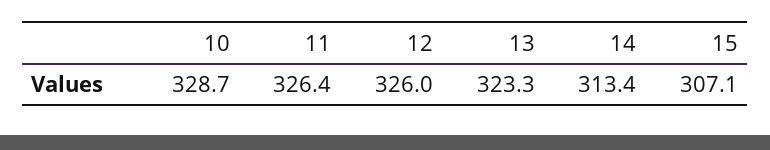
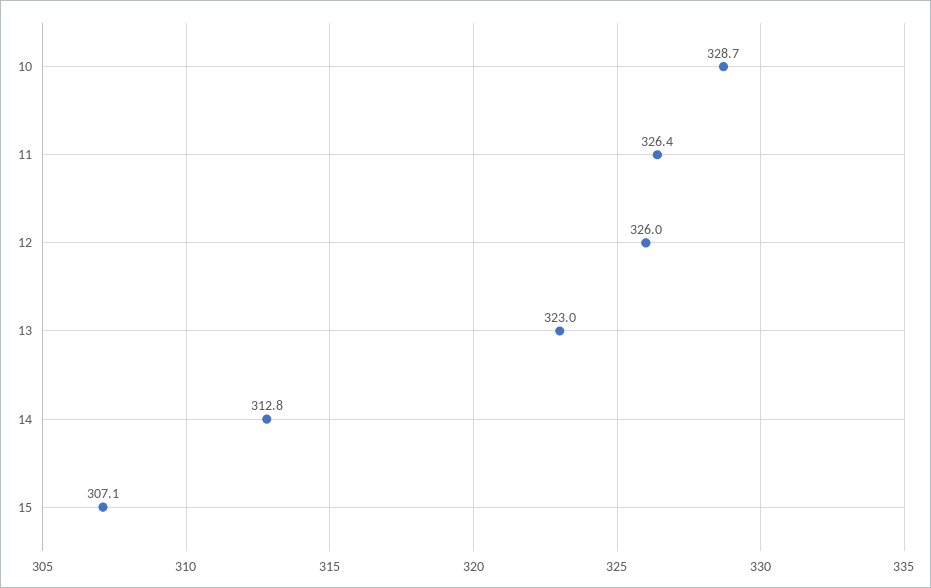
  {
    "10": 328.7,
    "11": 326.4,
    "12": 326,
-   "13": 323.3,
+   "13": 323,
-   "14": 313.4,
+   "14": 312.8,
    "15": 307.1
  }

